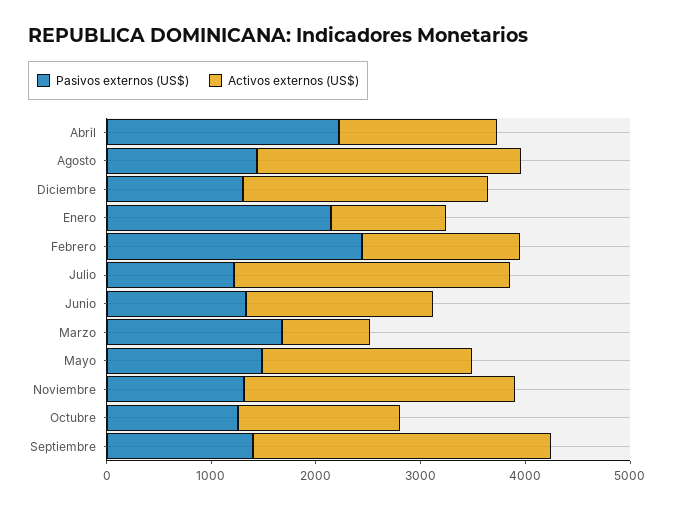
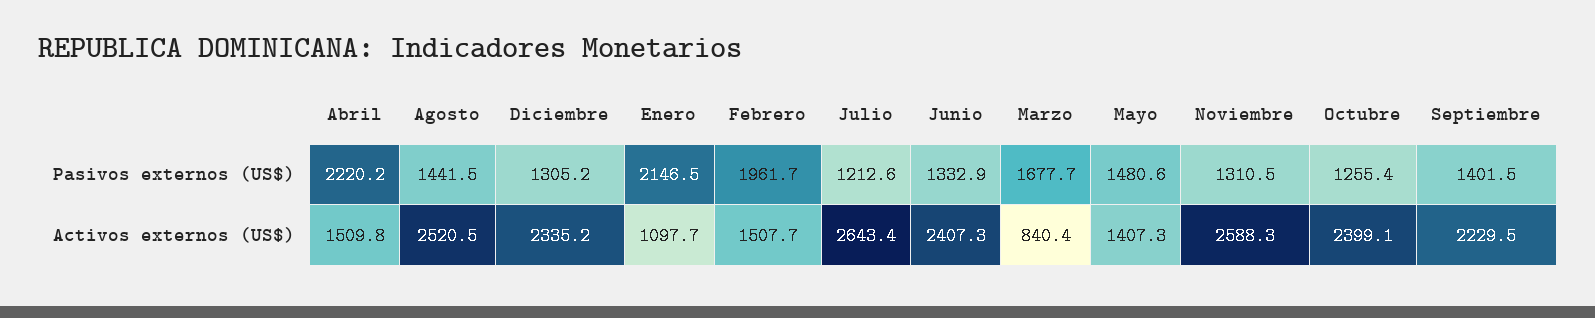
  {
    "Pasivos externos (US$)": {
      "Abril": 2220.2,
      "Agosto": 1441.5,
      "Diciembre": 1305.2,
      "Enero": 2146.5,
-     "Febrero": 2400,
+     "Febrero": 1961.7,
      "Julio": 1212.6,
      "Junio": 1332.9,
      "Marzo": 1677.7,
      "Mayo": 1480.6,
      "Noviembre": 1310.5,
      "Octubre": 1255.4,
      "Septiembre": 1401.5
    },
    "Activos externos (US$)": {
      "Abril": 1509.8,
      "Agosto": 2520.5,
      "Diciembre": 2335.2,
      "Enero": 1097.7,
      "Febrero": 1507.7,
      "Julio": 2643.4,
-     "Junio": 1800,
+     "Junio": 2407.3,
      "Marzo": 840.4,
-     "Mayo": 2000,
+     "Mayo": 1407.3,
      "Noviembre": 2588.3,
-     "Octubre": 1600,
+     "Octubre": 2399.1,
-     "Septiembre": 2800
+     "Septiembre": 2229.5
    }
  }

